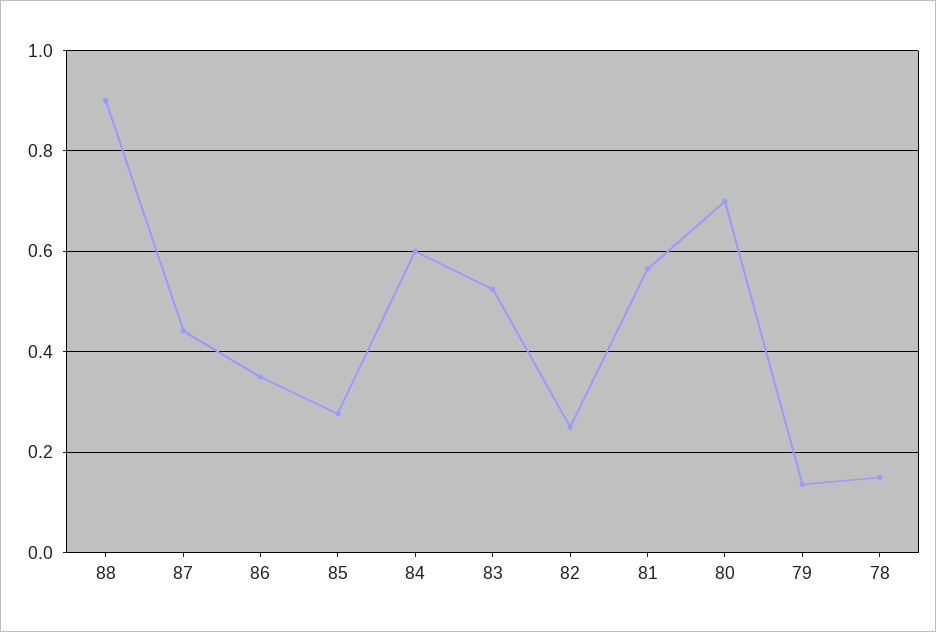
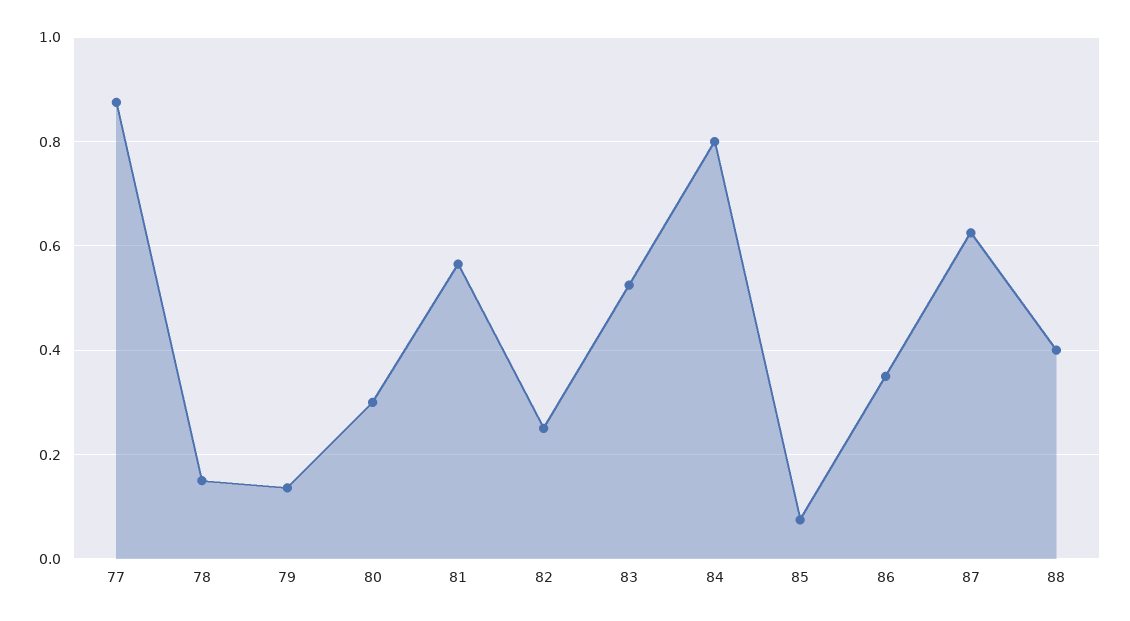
  {
-   "88": 0.9,
+   "88": 0.4,
-   "87": 0.44,
+   "87": 0.62,
    "86": 0.36,
-   "85": 0.28,
+   "85": 0.08,
-   "84": 0.6,
+   "84": 0.8,
    "83": 0.52,
    "82": 0.26,
    "81": 0.56,
-   "80": 0.7,
+   "80": 0.3,
    "79": 0.14,
-   "78": 0.16
+   "78": 0.16,
+   "77": 0.88
  }

